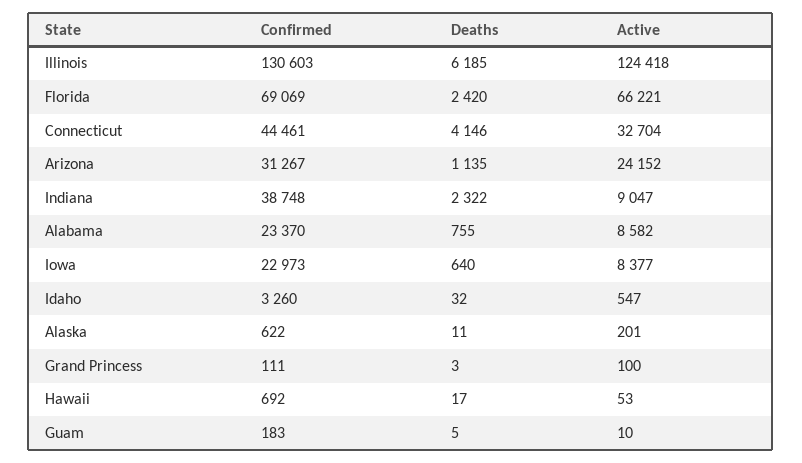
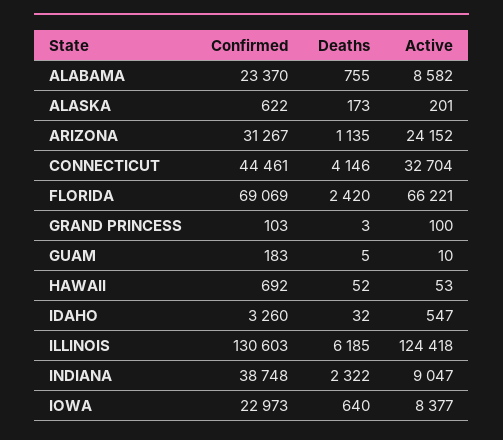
  {
    "Confirmed": {
      "Illinois": 130603,
      "Florida": 69069,
      "Connecticut": 44461,
      "Arizona": 31267,
      "Indiana": 38748,
      "Alabama": 23370,
      "Iowa": 22973,
      "Idaho": 3260,
      "Alaska": 622,
-     "Grand Princess": 111,
+     "Grand Princess": 103,
      "Hawaii": 692,
      "Guam": 183
    },
    "Deaths": {
      "Illinois": 6185,
      "Florida": 2420,
      "Connecticut": 4146,
      "Arizona": 1135,
      "Indiana": 2322,
      "Alabama": 755,
      "Iowa": 640,
      "Idaho": 32,
-     "Alaska": 11,
+     "Alaska": 173,
      "Grand Princess": 3,
-     "Hawaii": 17,
+     "Hawaii": 52,
      "Guam": 5
    },
    "Active": {
      "Illinois": 124418,
      "Florida": 66221,
      "Connecticut": 32704,
      "Arizona": 24152,
      "Indiana": 9047,
      "Alabama": 8582,
      "Iowa": 8377,
      "Idaho": 547,
      "Alaska": 201,
      "Grand Princess": 100,
      "Hawaii": 53,
      "Guam": 10
    }
  }

